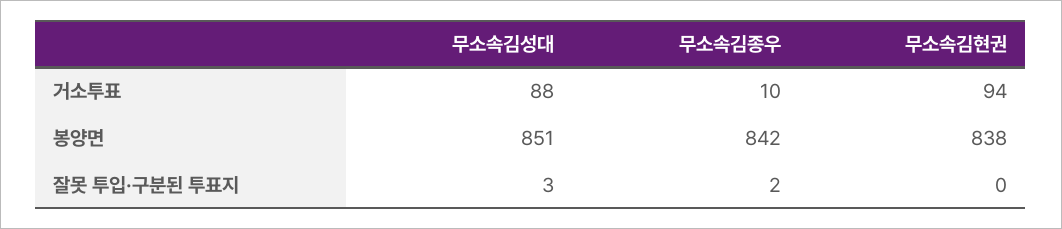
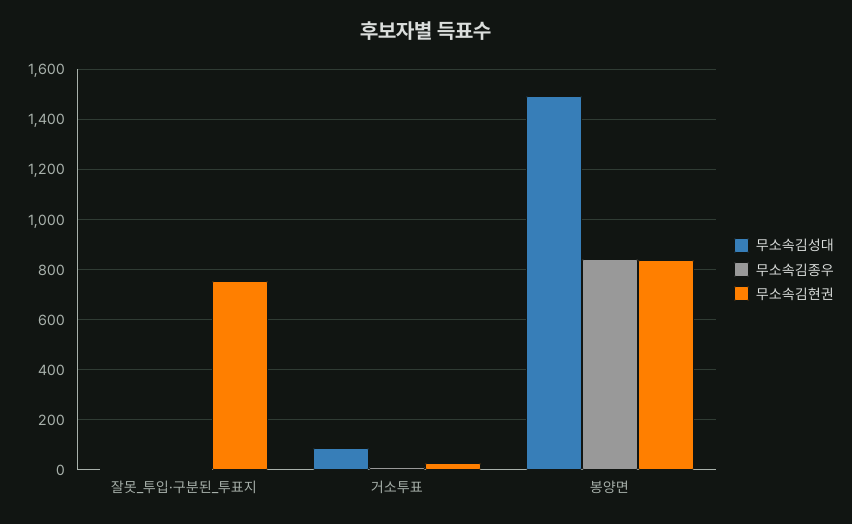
  {
    "무소속김성대": {
      "거소투표": 88,
-     "봉양면": 851,
+     "봉양면": 1500,
      "잘못 투입·구분된 투표지": 3
    },
    "무소속김종우": {
      "거소투표": 10,
      "봉양면": 842,
      "잘못 투입·구분된 투표지": 2
    },
    "무소속김현권": {
-     "거소투표": 94,
+     "거소투표": 25,
      "봉양면": 838,
-     "잘못 투입·구분된 투표지": 0
+     "잘못 투입·구분된 투표지": 750
    }
  }

